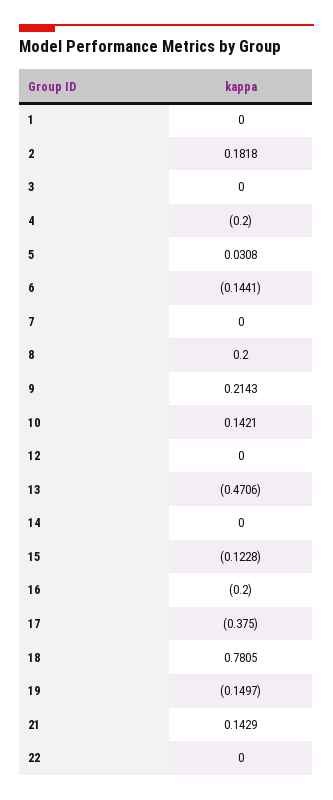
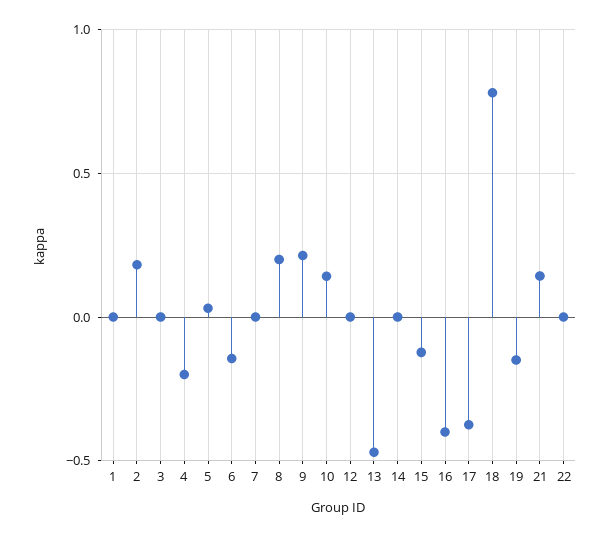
  {
    "1": 0,
    "2": 0.1818,
    "3": 0,
    "4": -0.2,
    "5": 0.0308,
    "6": -0.1441,
    "7": 0,
    "8": 0.2,
    "9": 0.2143,
    "10": 0.1421,
    "12": 0,
    "13": -0.4706,
    "14": 0,
    "15": -0.1228,
-   "16": -0.2,
+   "16": -0.4,
    "17": -0.375,
    "18": 0.7805,
    "19": -0.1497,
    "21": 0.1429,
    "22": 0
  }

